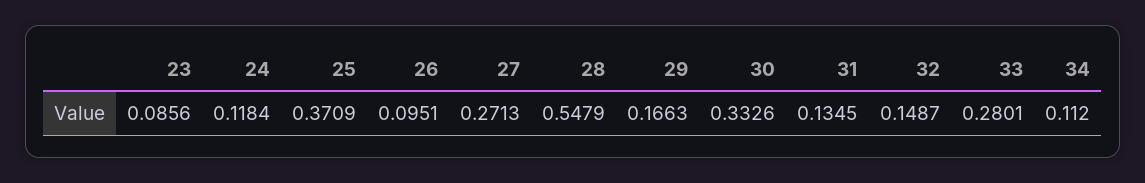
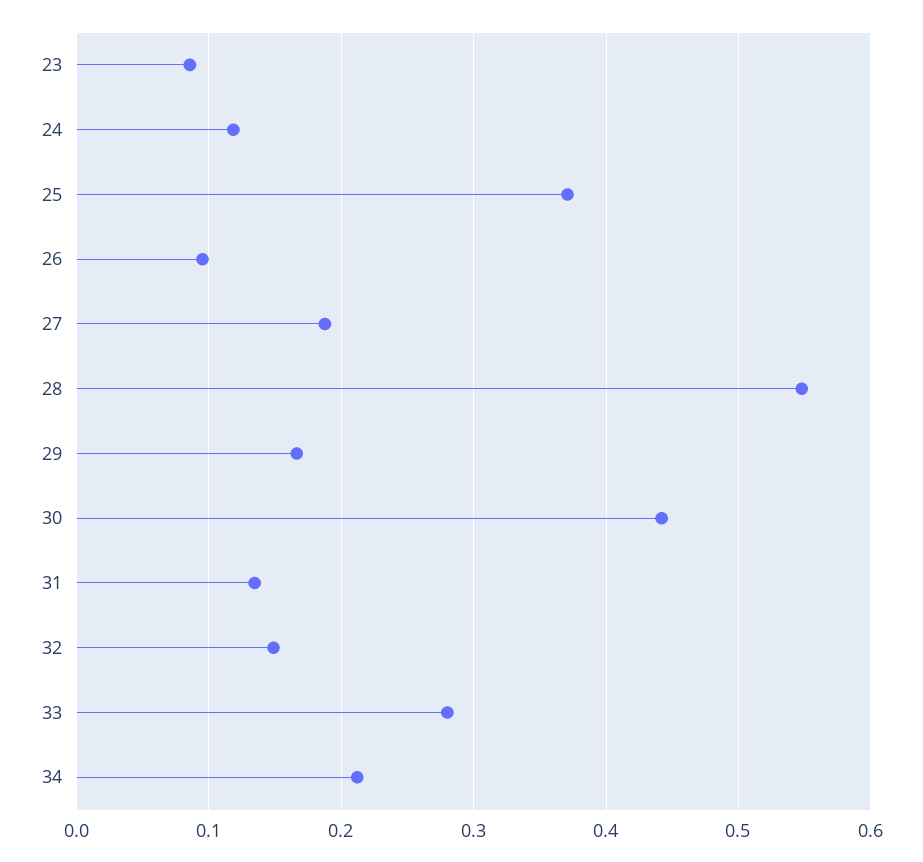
  {
    "23": 0.0856,
    "24": 0.1184,
    "25": 0.3709,
    "26": 0.0951,
-   "27": 0.2713,
+   "27": 0.19,
    "28": 0.5479,
    "29": 0.1663,
-   "30": 0.3326,
+   "30": 0.44,
    "31": 0.1345,
    "32": 0.1487,
    "33": 0.2801,
-   "34": 0.112
+   "34": 0.21
  }

